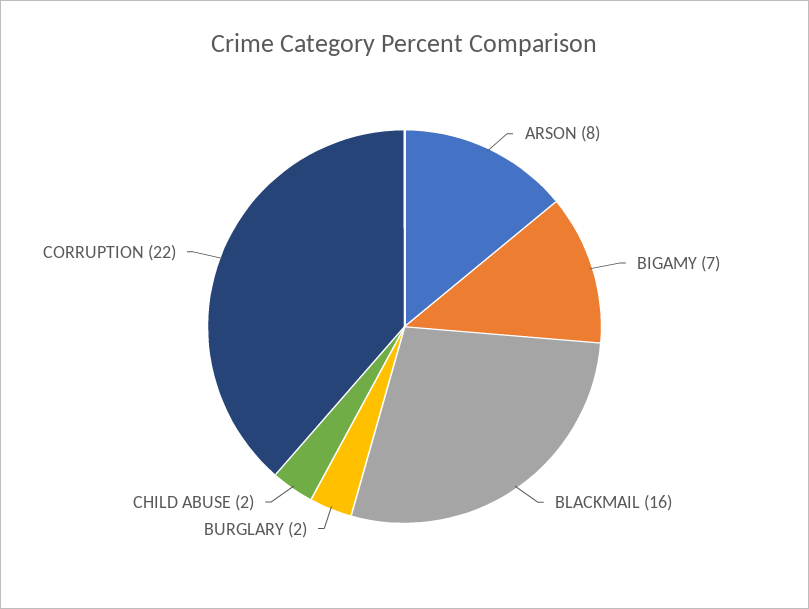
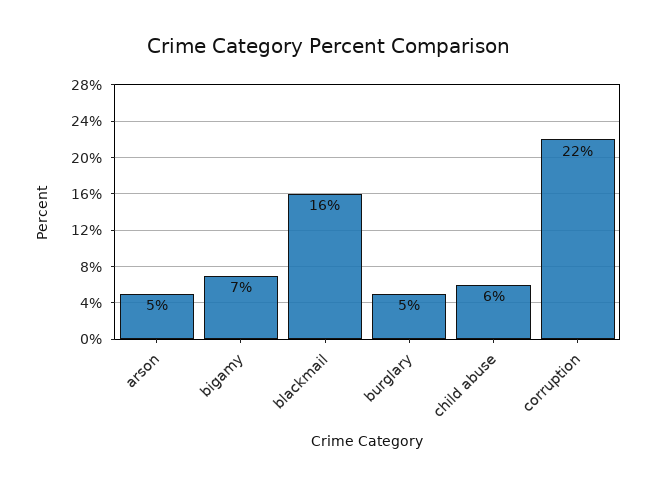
  {
-   "ARSON": 8,
+   "ARSON": 5,
    "BIGAMY": 7,
    "BLACKMAIL": 16,
-   "BURGLARY": 2,
+   "BURGLARY": 5,
-   "CHILD ABUSE": 2,
+   "CHILD ABUSE": 6,
    "CORRUPTION": 22
  }

